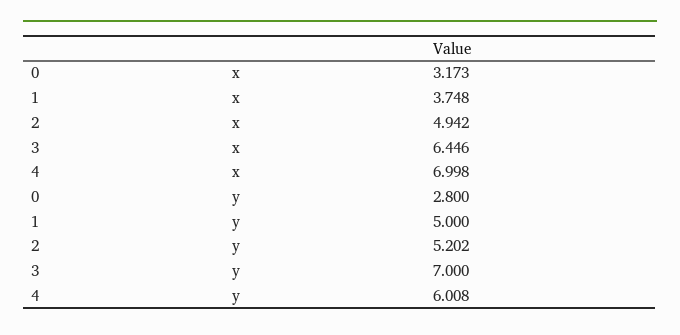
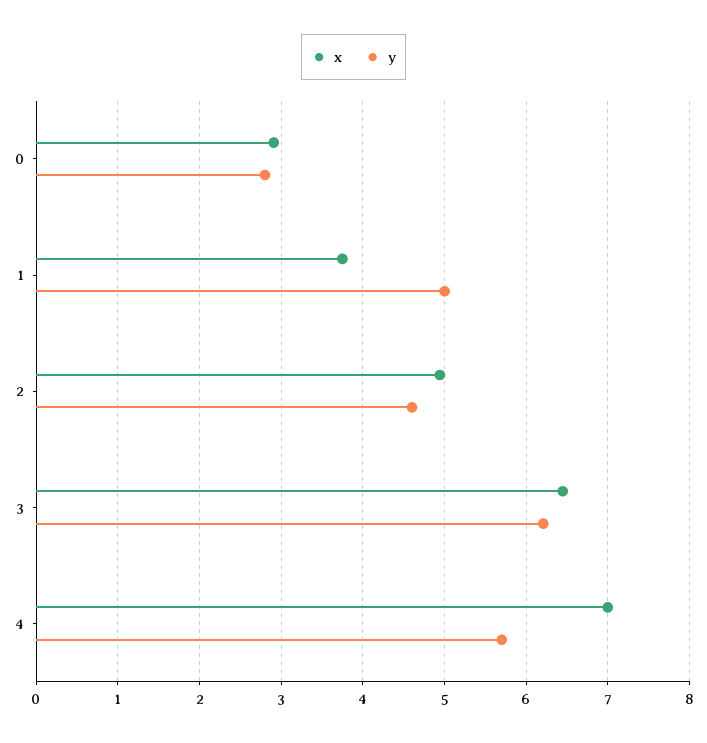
  {
    "x": {
-     "0": 3.173,
+     "0": 2.9,
      "1": 3.748,
      "2": 4.942,
      "3": 6.446,
      "4": 6.998
    },
    "y": {
      "0": 2.8,
      "1": 5,
-     "2": 5.202,
+     "2": 4.6,
-     "3": 7,
+     "3": 6.2,
-     "4": 6.008
+     "4": 5.7
    }
  }

